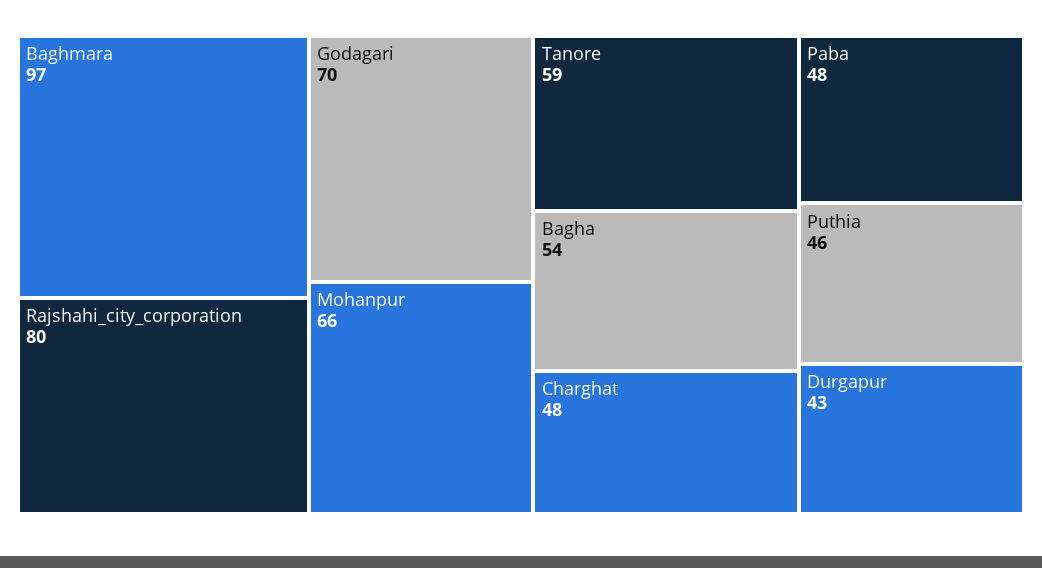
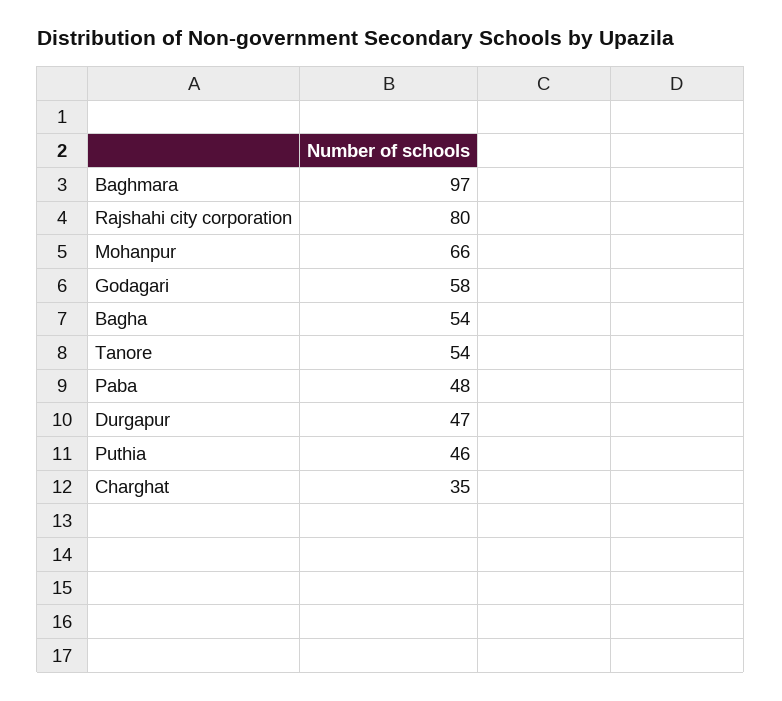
  {
    "Baghmara": 97,
    "Rajshahi_city_corporation": 80,
-   "Godagari": 70,
+   "Godagari": 58,
    "Mohanpur": 66,
-   "Tanore": 59,
+   "Tanore": 54,
    "Bagha": 54,
-   "Charghat": 48,
+   "Charghat": 35,
    "Paba": 48,
    "Puthia": 46,
-   "Durgapur": 43
+   "Durgapur": 47
  }

